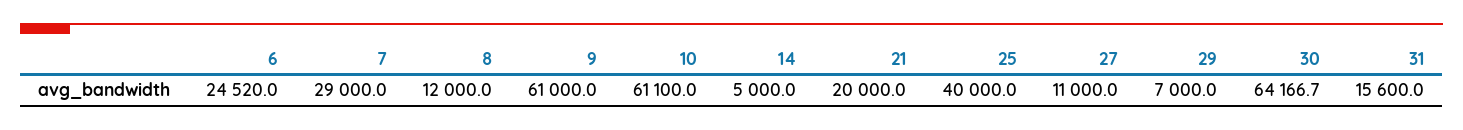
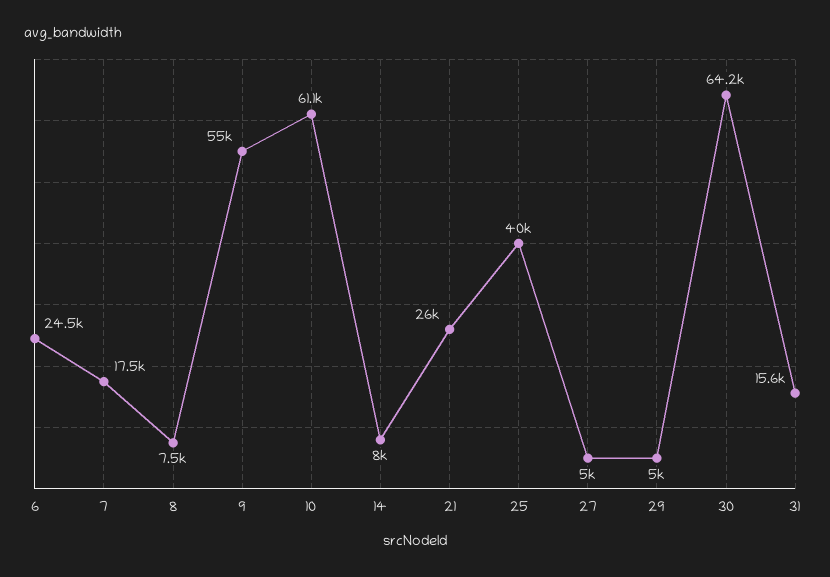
  {
    "6": 24520,
-   "7": 29000,
+   "7": 17500,
-   "8": 12000,
+   "8": 7500,
-   "9": 61000,
+   "9": 55000,
    "10": 61100,
-   "14": 5000,
+   "14": 8000,
-   "21": 20000,
+   "21": 26000,
    "25": 40000,
-   "27": 11000,
+   "27": 5000,
-   "29": 7000,
+   "29": 5000,
    "30": 64166.7,
    "31": 15600
  }

